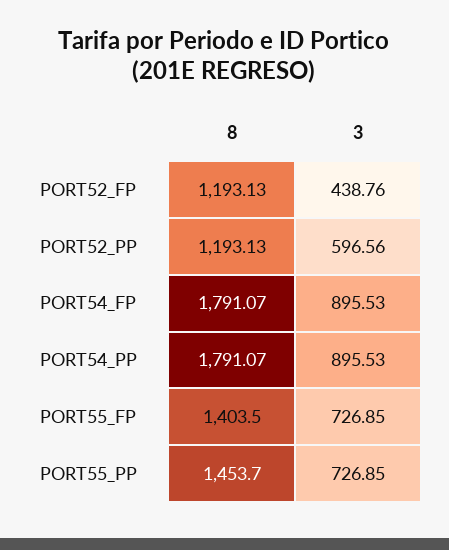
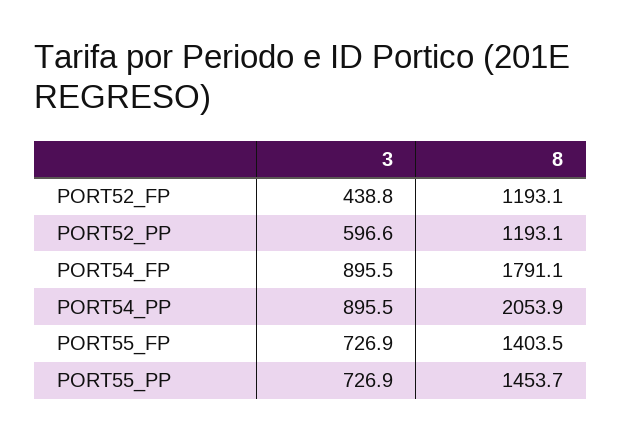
  {
    "8": {
      "PORT52_FP": 1193.13,
      "PORT52_PP": 1193.13,
      "PORT54_FP": 1791.07,
-     "PORT54_PP": 1791.07,
+     "PORT54_PP": 2053.9,
      "PORT55_FP": 1403.5,
      "PORT55_PP": 1453.7
    },
    "3": {
      "PORT52_FP": 438.76,
      "PORT52_PP": 596.56,
      "PORT54_FP": 895.53,
      "PORT54_PP": 895.53,
      "PORT55_FP": 726.85,
      "PORT55_PP": 726.85
    }
  }

